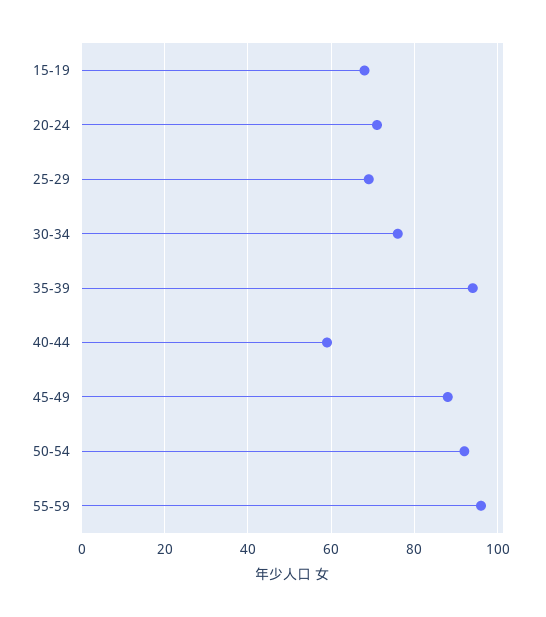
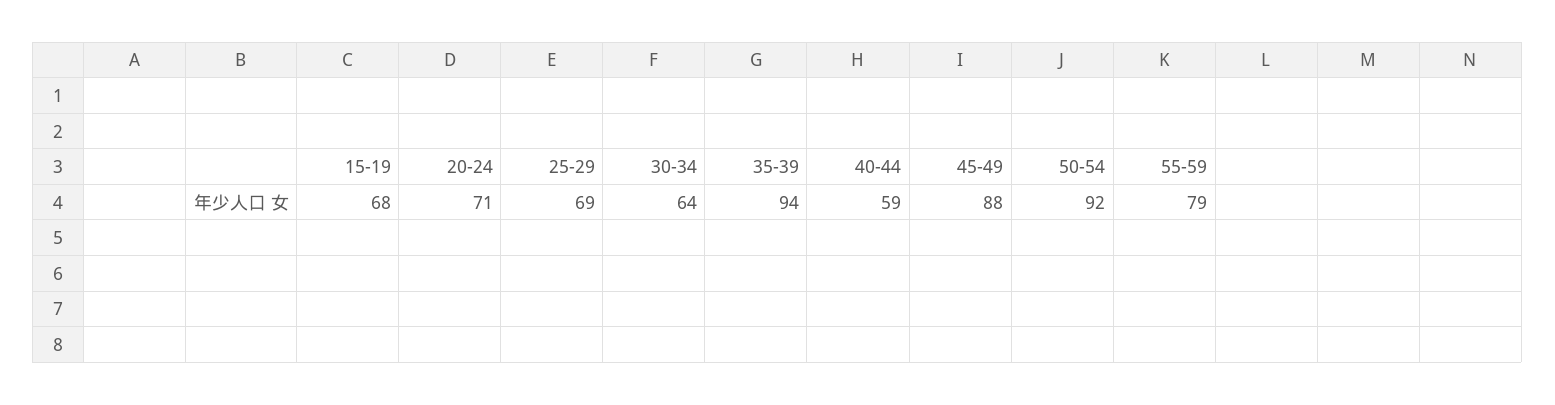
  {
    "15-19": 68,
    "20-24": 71,
    "25-29": 69,
-   "30-34": 75,
+   "30-34": 64,
    "35-39": 94,
    "40-44": 59,
    "45-49": 88,
    "50-54": 92,
-   "55-59": 95
+   "55-59": 79
  }

